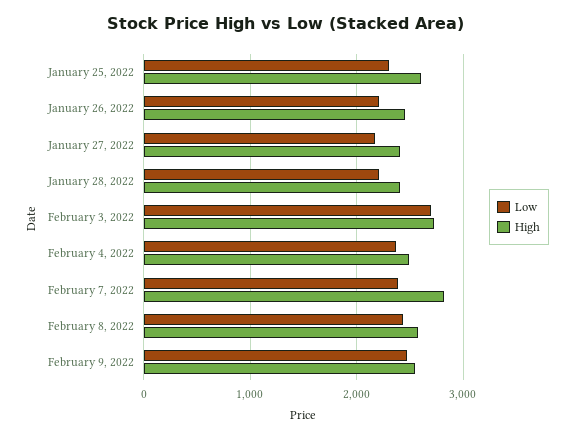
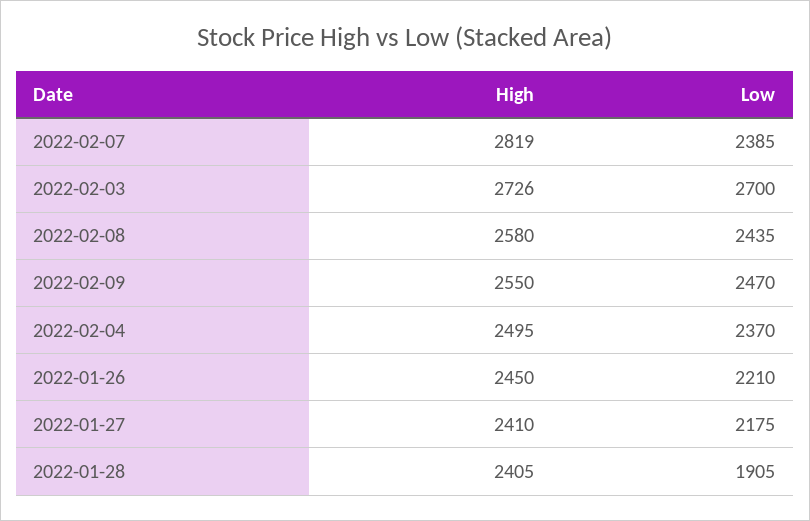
  {
    "Low": {
-     "January 25, 2022": 2300,
      "January 26, 2022": 2210,
      "January 27, 2022": 2175,
-     "January 28, 2022": 2200,
+     "January 28, 2022": 1905,
      "February 3, 2022": 2700,
      "February 4, 2022": 2370,
      "February 7, 2022": 2385,
      "February 8, 2022": 2435,
      "February 9, 2022": 2470
    },
    "High": {
-     "January 25, 2022": 2600,
      "January 26, 2022": 2450,
      "January 27, 2022": 2410,
      "January 28, 2022": 2405,
      "February 3, 2022": 2726,
      "February 4, 2022": 2495,
      "February 7, 2022": 2819,
      "February 8, 2022": 2580,
      "February 9, 2022": 2550
    }
  }

